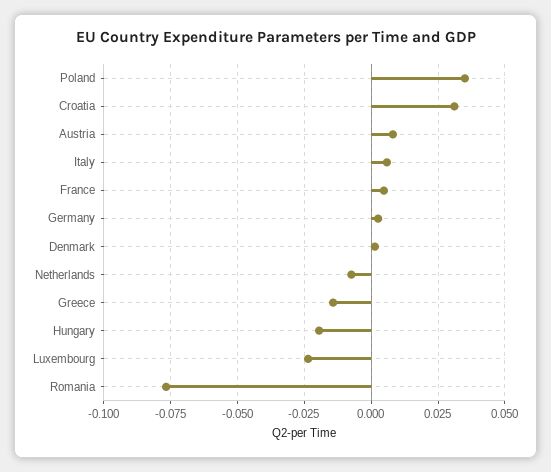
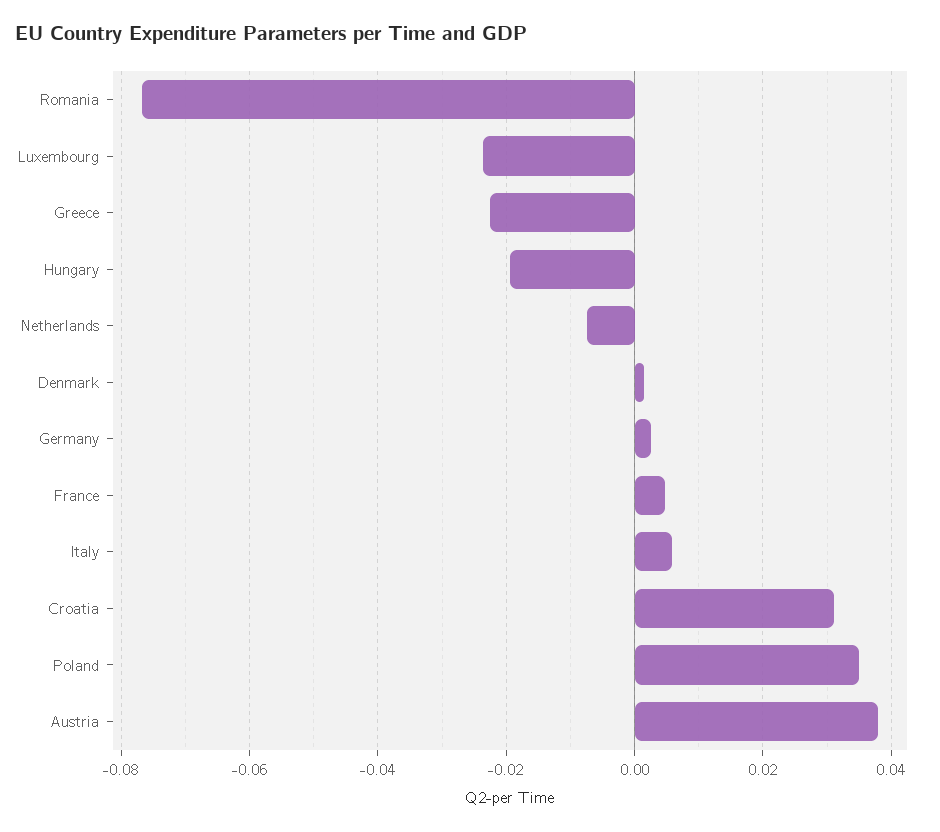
  {
    "Poland": 0.036,
    "Croatia": 0.032,
-   "Austria": 0.0075,
+   "Austria": 0.038,
    "Italy": 0.006,
    "France": 0.004,
    "Germany": 0.002,
    "Denmark": 0.002,
    "Netherlands": -0.008,
-   "Greece": -0.015,
+   "Greece": -0.022,
    "Hungary": -0.02,
    "Luxembourg": -0.024,
    "Romania": -0.076
  }

